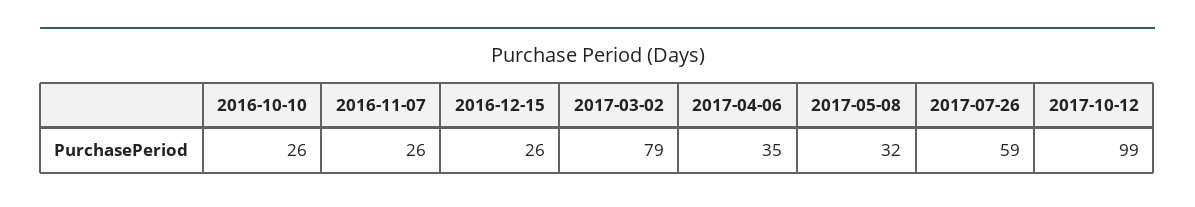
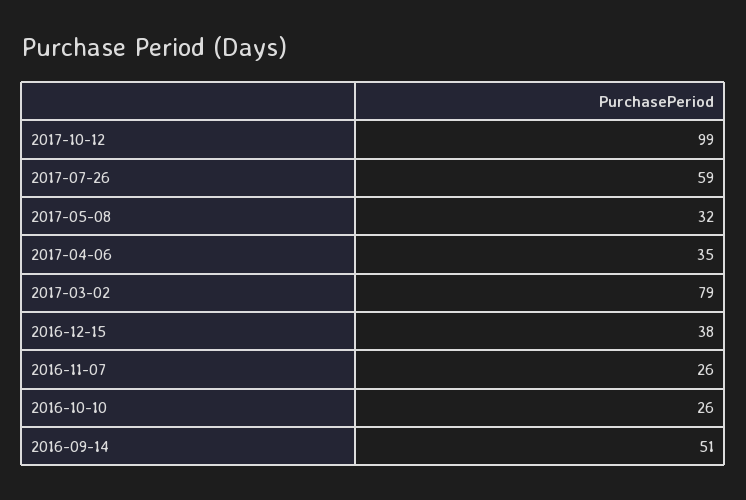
  {
    "2016-10-10": 26,
    "2016-11-07": 26,
-   "2016-12-15": 26,
+   "2016-12-15": 38,
    "2017-03-02": 79,
    "2017-04-06": 35,
    "2017-05-08": 32,
    "2017-07-26": 59,
-   "2017-10-12": 99
+   "2017-10-12": 99,
+   "2016-09-14": 51
  }

